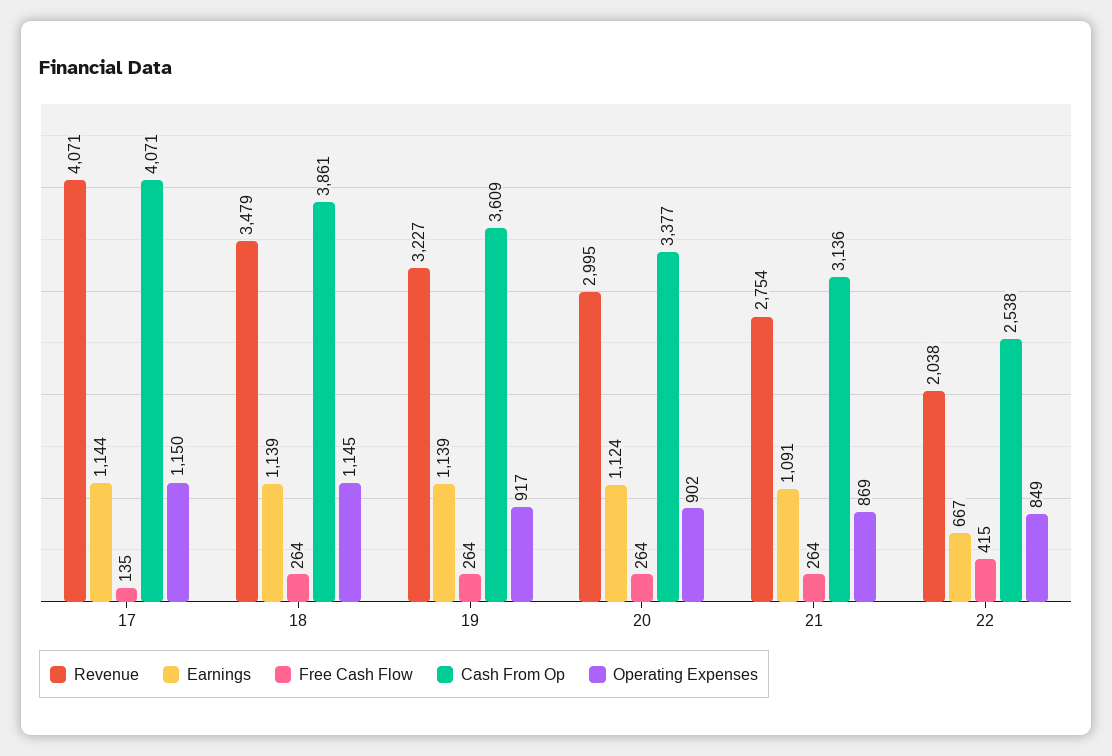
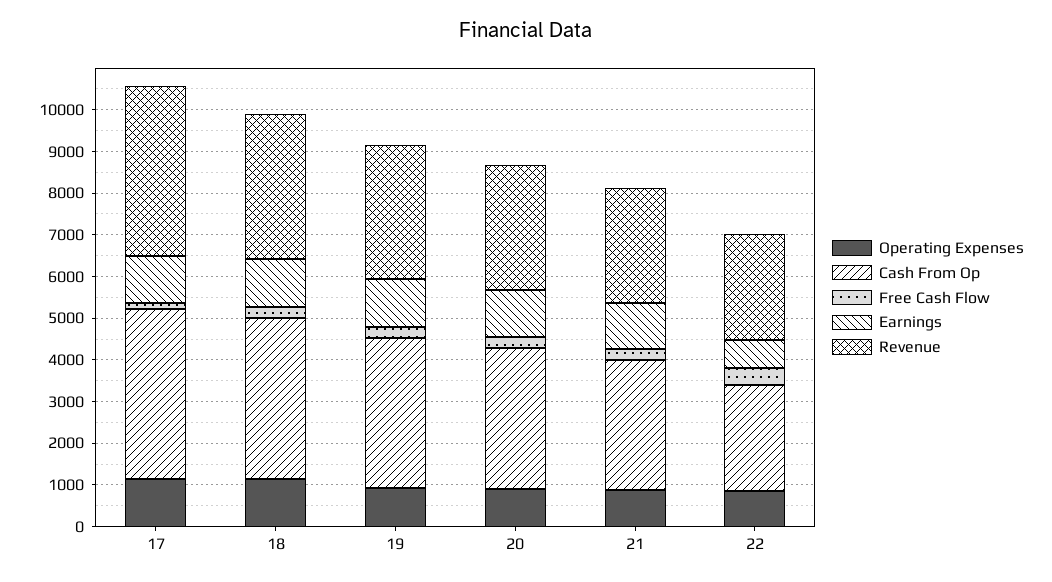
  {
    "Revenue": {
      "17": 4071,
      "18": 3479,
      "19": 3227,
      "20": 2995,
      "21": 2754,
-     "22": 2038
+     "22": 2600
    },
    "Earnings": {
      "17": 1144,
      "18": 1139,
      "19": 1139,
      "20": 1124,
      "21": 1091,
      "22": 667
    },
    "Free Cash Flow": {
      "17": 135,
      "18": 264,
      "19": 264,
      "20": 264,
      "21": 264,
      "22": 415
    },
    "Cash From Op": {
      "17": 4071,
      "18": 3861,
      "19": 3609,
      "20": 3377,
      "21": 3136,
      "22": 2538
    },
    "Operating Expenses": {
      "17": 1150,
      "18": 1145,
      "19": 917,
      "20": 902,
      "21": 869,
      "22": 849
    }
  }

